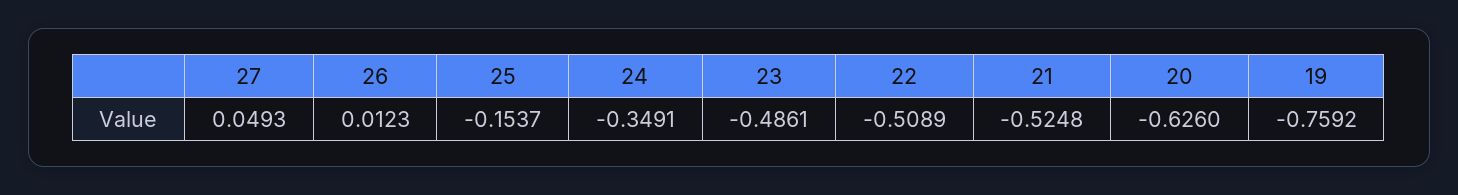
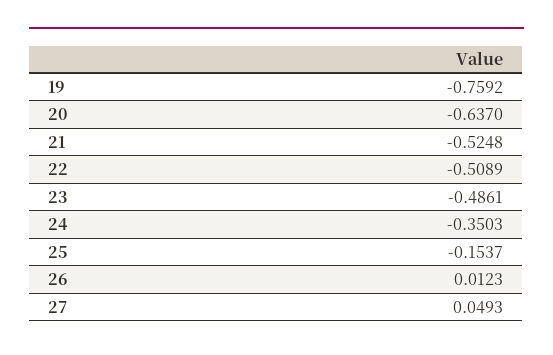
  {
    "27": 0.0493,
    "26": 0.0123,
    "25": -0.1537,
-   "24": -0.3491,
+   "24": -0.3503,
    "23": -0.4861,
    "22": -0.5089,
    "21": -0.5248,
-   "20": -0.626,
+   "20": -0.637,
    "19": -0.7592
  }

